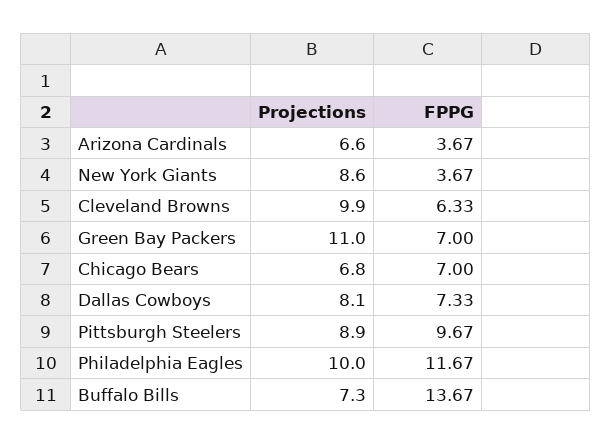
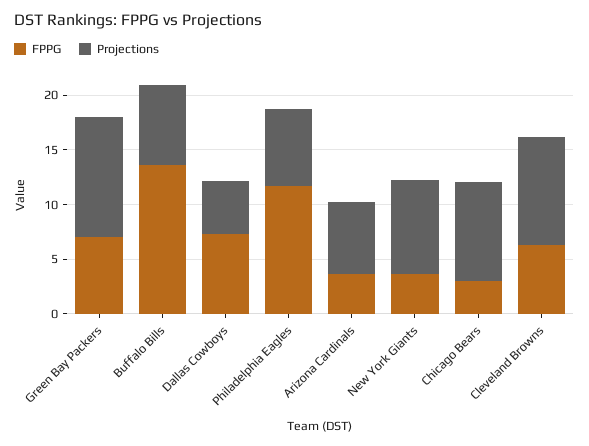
  {
    "Projections": {
      "Arizona Cardinals": 6.6,
      "New York Giants": 8.6,
      "Cleveland Browns": 9.9,
      "Green Bay Packers": 11,
-     "Chicago Bears": 6.8,
+     "Chicago Bears": 9,
-     "Dallas Cowboys": 8.1,
+     "Dallas Cowboys": 5,
-     "Pittsburgh Steelers": 8.9,
-     "Philadelphia Eagles": 10,
+     "Philadelphia Eagles": 7,
      "Buffalo Bills": 7.3
    },
    "FPPG": {
      "Arizona Cardinals": 3.67,
      "New York Giants": 3.67,
      "Cleveland Browns": 6.33,
      "Green Bay Packers": 7,
-     "Chicago Bears": 7,
+     "Chicago Bears": 3,
      "Dallas Cowboys": 7.33,
-     "Pittsburgh Steelers": 9.67,
      "Philadelphia Eagles": 11.67,
      "Buffalo Bills": 13.67
    }
  }

